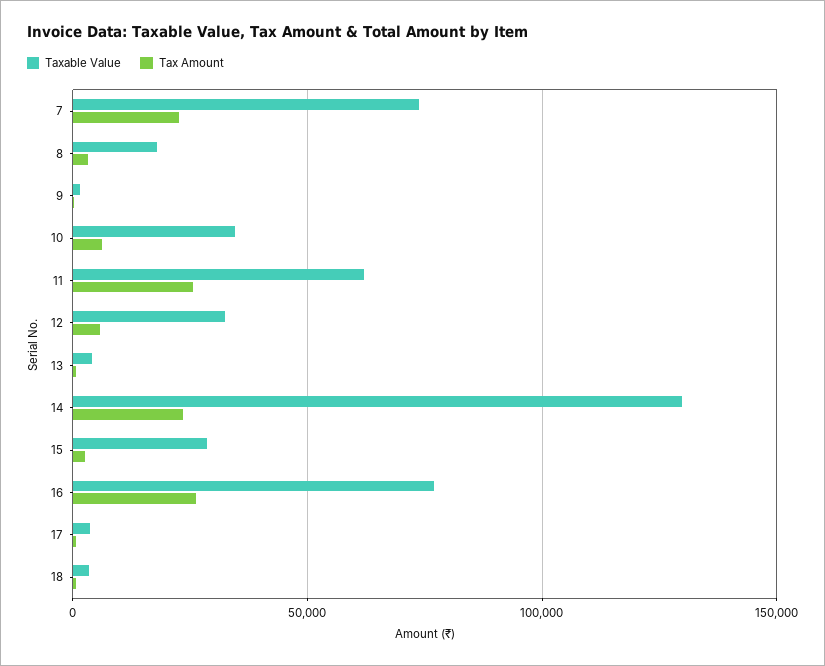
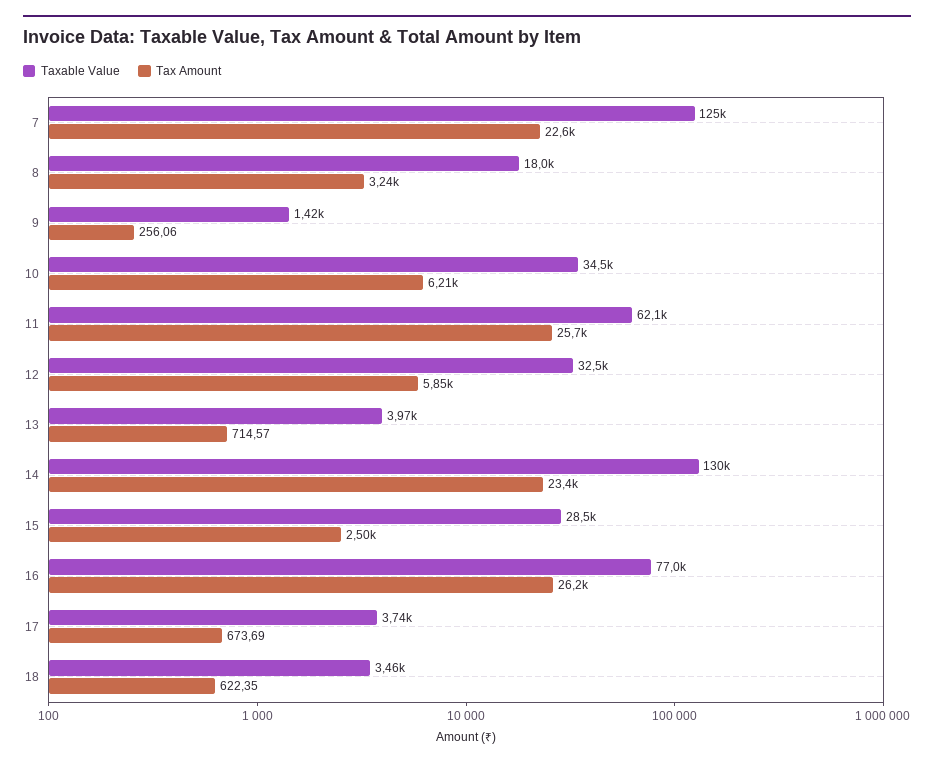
  {
    "Taxable Value": {
-     "7": 75000,
+     "7": 125000,
      "8": 18000,
      "9": 1420,
      "10": 34500,
      "11": 62100,
      "12": 32500,
      "13": 3970,
      "14": 130000,
      "15": 28500,
      "16": 77000,
      "17": 3740,
      "18": 3460
    },
    "Tax Amount": {
      "7": 22600,
      "8": 3240,
      "9": 256.06,
      "10": 6210,
      "11": 25700,
      "12": 5850,
      "13": 714.57,
      "14": 23400,
      "15": 2500,
      "16": 26200,
      "17": 673.69,
      "18": 622.35
    }
  }

